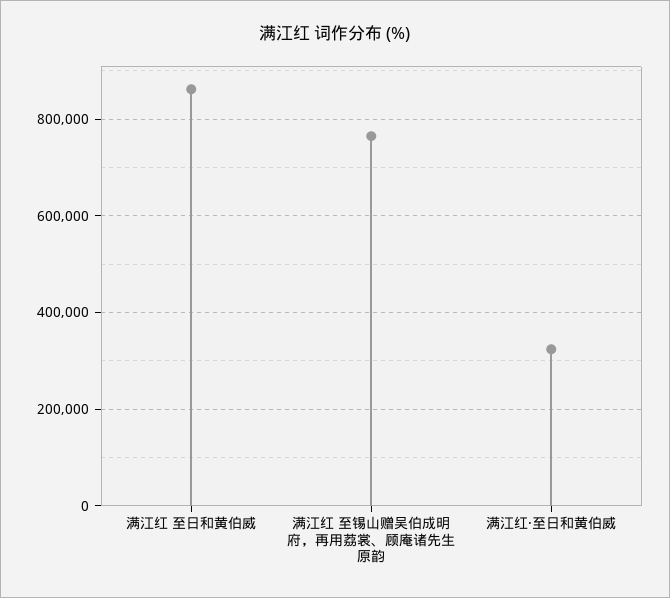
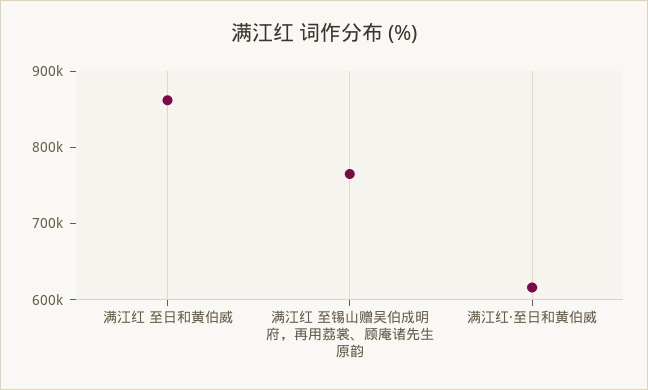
  {
    "满江红 至日和黄伯威": 860000,
    "满江红 至锡山赠吴伯成明府，再用荔裳、顾庵诸先生原韵": 760000,
-   "满江红·至日和黄伯威": 320000
+   "满江红·至日和黄伯威": 620000
  }

